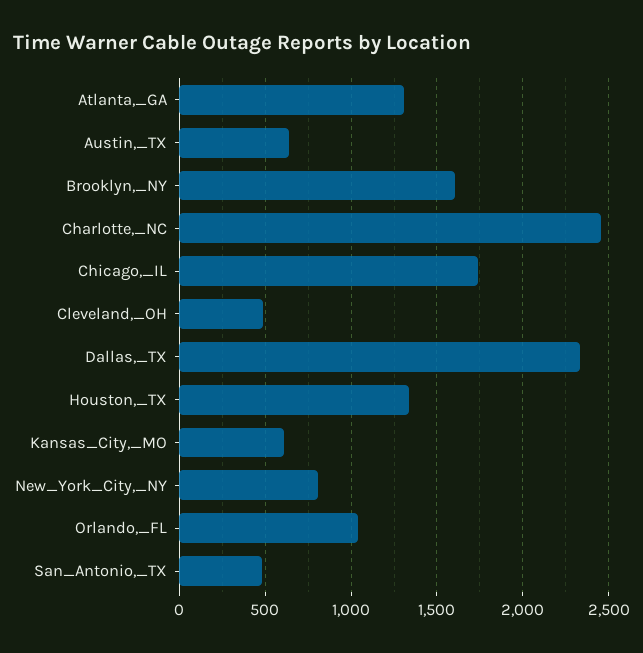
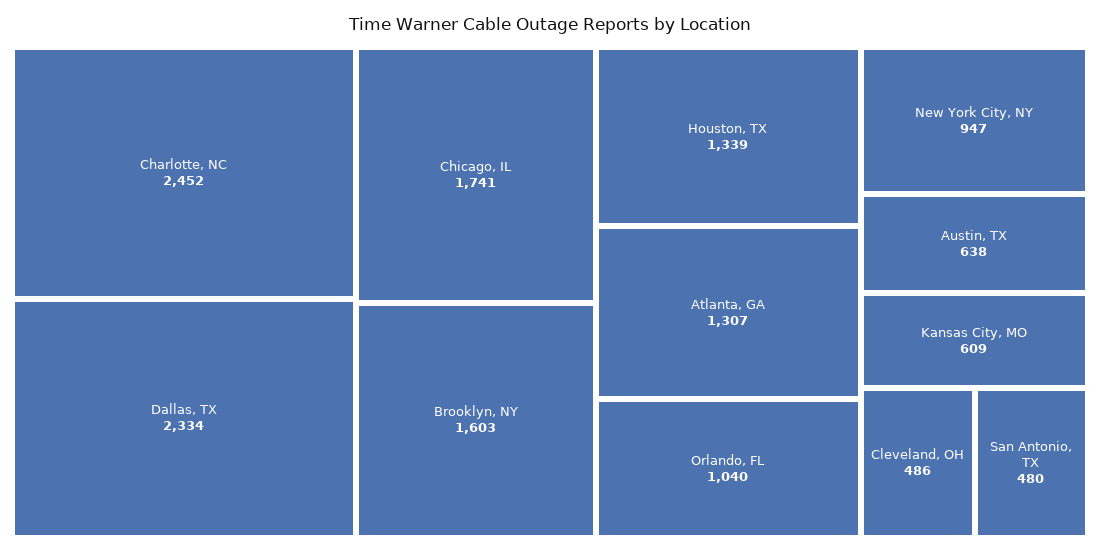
  {
    "Atlanta,_GA": 1307,
    "Austin,_TX": 638,
    "Brooklyn,_NY": 1603,
    "Charlotte,_NC": 2452,
    "Chicago,_IL": 1741,
    "Cleveland,_OH": 486,
    "Dallas,_TX": 2334,
    "Houston,_TX": 1339,
    "Kansas_City,_MO": 609,
-   "New_York_City,_NY": 800,
+   "New_York_City,_NY": 947,
    "Orlando,_FL": 1040,
    "San_Antonio,_TX": 480
  }

